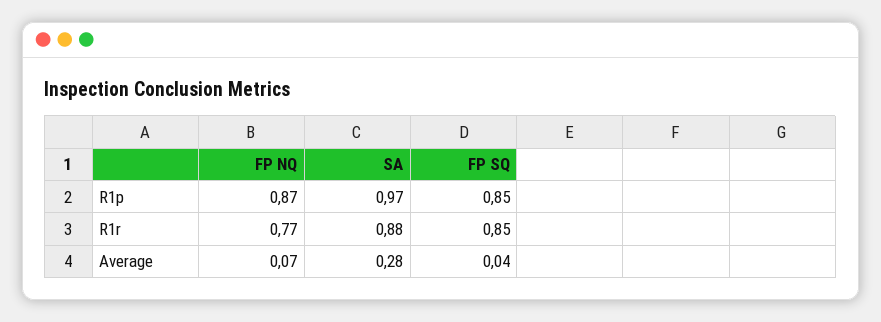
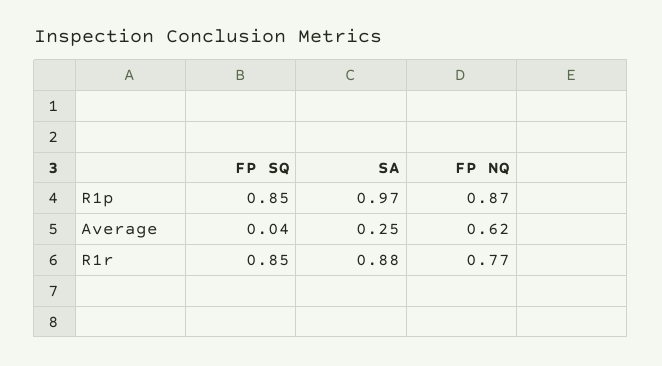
  {
    "FP NQ": {
      "R1p": 0.87,
      "R1r": 0.77,
-     "Average": 0.07
+     "Average": 0.62
    },
    "SA": {
      "R1p": 0.97,
      "R1r": 0.88,
-     "Average": 0.28
+     "Average": 0.25
    },
    "FP SQ": {
      "R1p": 0.85,
      "R1r": 0.85,
      "Average": 0.04
    }
  }

